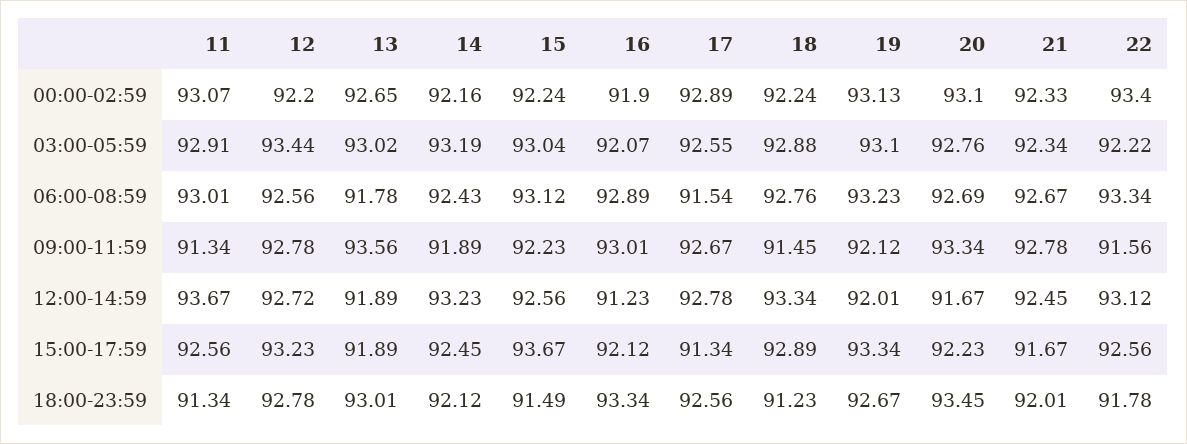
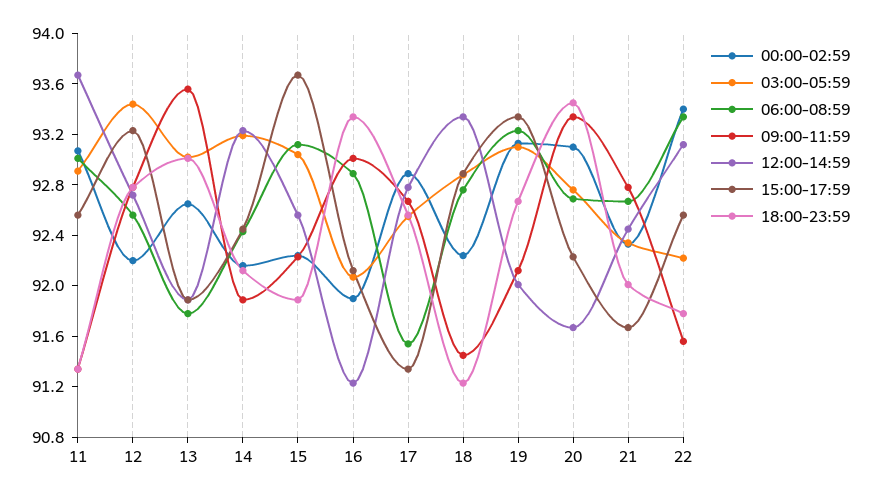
  {
    "00:00-02:59": {
      "11": 93.07,
      "12": 92.2,
      "13": 92.65,
      "14": 92.16,
      "15": 92.24,
      "16": 91.9,
      "17": 92.89,
      "18": 92.24,
      "19": 93.13,
      "20": 93.1,
      "21": 92.33,
      "22": 93.4
    },
    "03:00-05:59": {
      "11": 92.91,
      "12": 93.44,
      "13": 93.02,
      "14": 93.19,
      "15": 93.04,
      "16": 92.07,
      "17": 92.55,
      "18": 92.88,
      "19": 93.1,
      "20": 92.76,
      "21": 92.34,
      "22": 92.22
    },
    "06:00-08:59": {
      "11": 93.01,
      "12": 92.56,
      "13": 91.78,
      "14": 92.43,
      "15": 93.12,
      "16": 92.89,
      "17": 91.54,
      "18": 92.76,
      "19": 93.23,
      "20": 92.69,
      "21": 92.67,
      "22": 93.34
    },
    "09:00-11:59": {
      "11": 91.34,
      "12": 92.78,
      "13": 93.56,
      "14": 91.89,
      "15": 92.23,
      "16": 93.01,
      "17": 92.67,
      "18": 91.45,
      "19": 92.12,
      "20": 93.34,
      "21": 92.78,
      "22": 91.56
    },
    "12:00-14:59": {
      "11": 93.67,
      "12": 92.72,
      "13": 91.89,
      "14": 93.23,
      "15": 92.56,
      "16": 91.23,
      "17": 92.78,
      "18": 93.34,
      "19": 92.01,
      "20": 91.67,
      "21": 92.45,
      "22": 93.12
    },
    "15:00-17:59": {
      "11": 92.56,
      "12": 93.23,
      "13": 91.89,
      "14": 92.45,
      "15": 93.67,
      "16": 92.12,
      "17": 91.34,
      "18": 92.89,
      "19": 93.34,
      "20": 92.23,
      "21": 91.67,
      "22": 92.56
    },
    "18:00-23:59": {
      "11": 91.34,
      "12": 92.78,
      "13": 93.01,
      "14": 92.12,
-     "15": 91.49,
+     "15": 91.9,
      "16": 93.34,
      "17": 92.56,
      "18": 91.23,
      "19": 92.67,
      "20": 93.45,
      "21": 92.01,
      "22": 91.78
    }
  }

